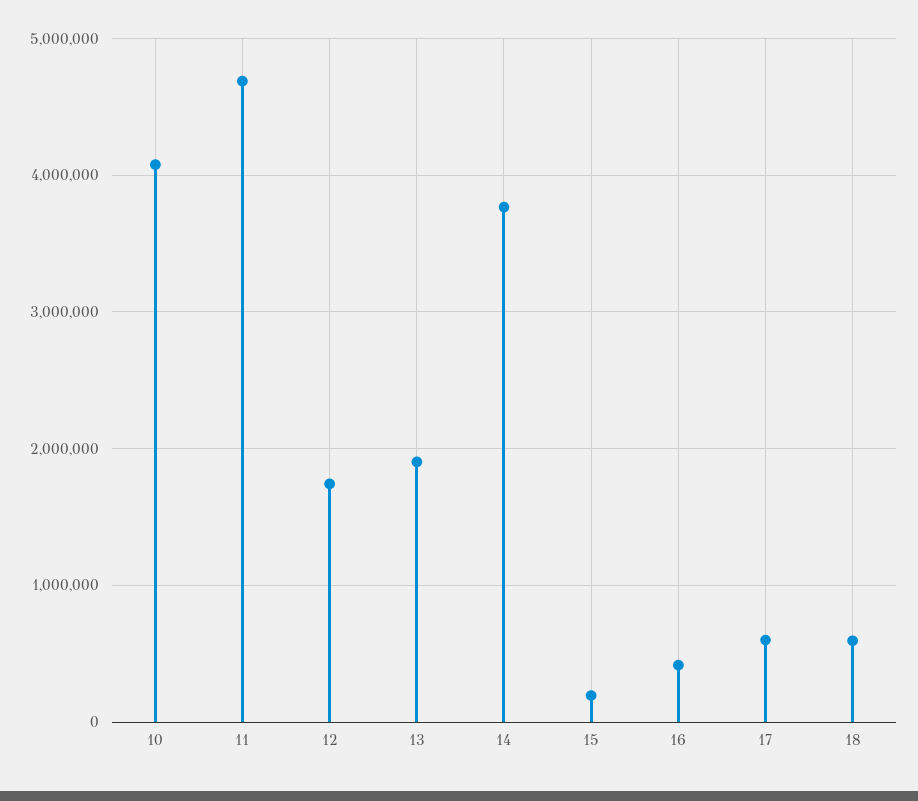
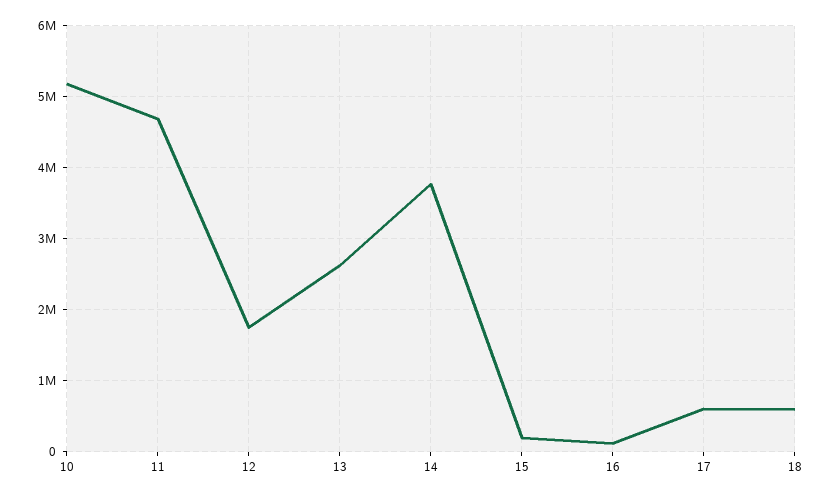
  {
-   "10": 4100000,
+   "10": 5200000,
    "11": 4700000,
    "12": 1700000,
-   "13": 1900000,
+   "13": 2600000,
    "14": 3800000,
    "15": 200000,
-   "16": 400000,
+   "16": 100000,
    "17": 600000,
    "18": 600000
  }

